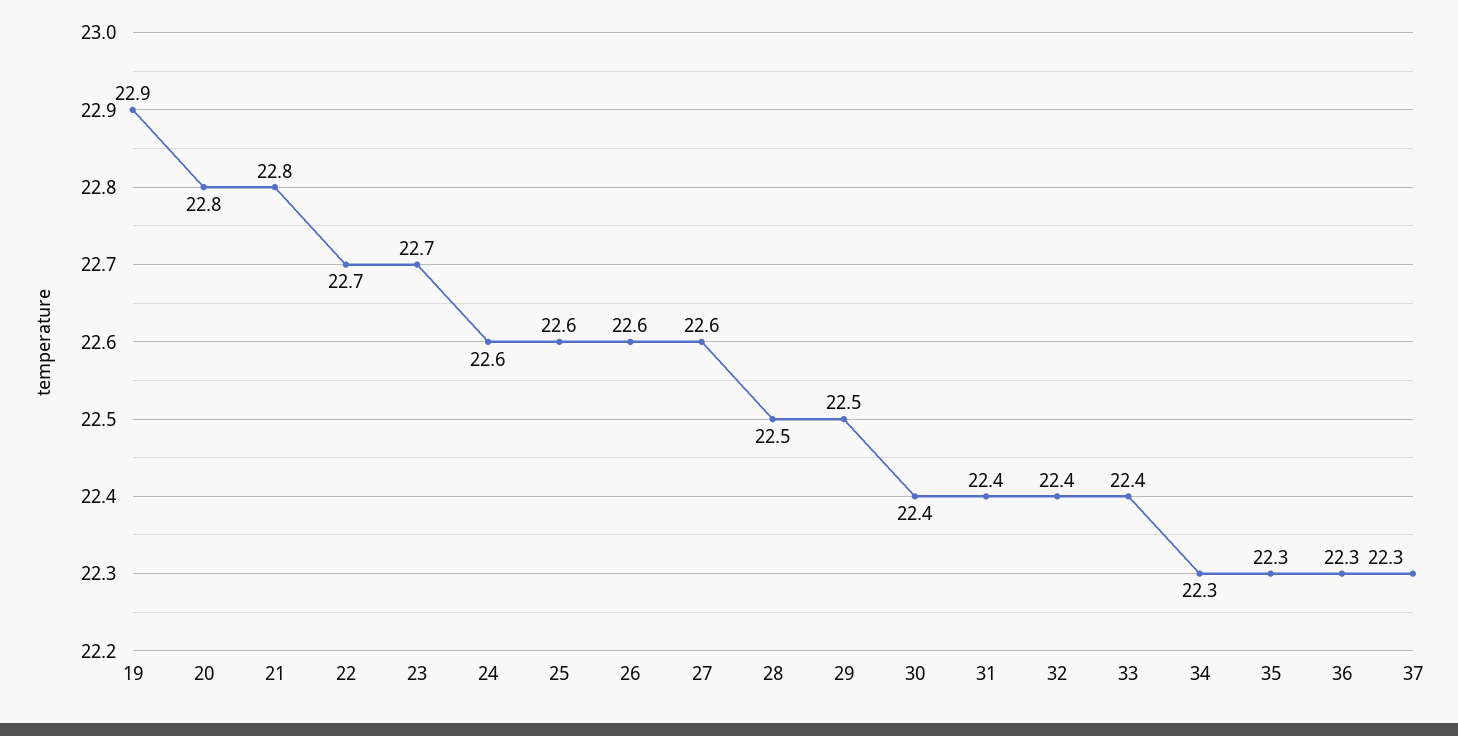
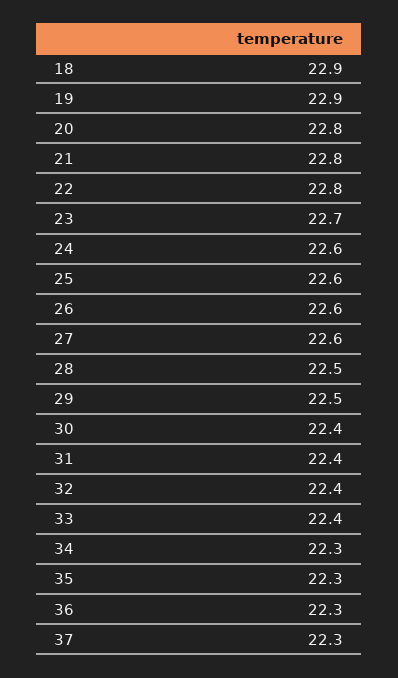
  {
    "19": 22.9,
    "20": 22.8,
    "21": 22.8,
-   "22": 22.7,
+   "22": 22.8,
    "23": 22.7,
    "24": 22.6,
    "25": 22.6,
    "26": 22.6,
    "27": 22.6,
    "28": 22.5,
    "29": 22.5,
    "30": 22.4,
    "31": 22.4,
    "32": 22.4,
    "33": 22.4,
    "34": 22.3,
    "35": 22.3,
    "36": 22.3,
-   "37": 22.3
+   "37": 22.3,
+   "18": 22.9
  }

